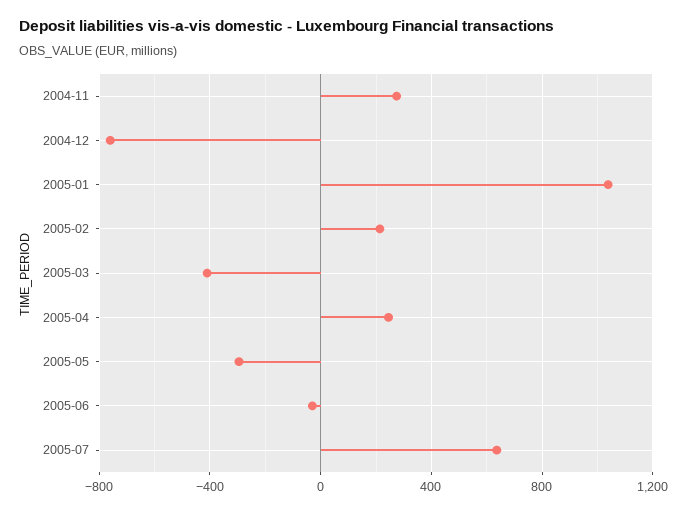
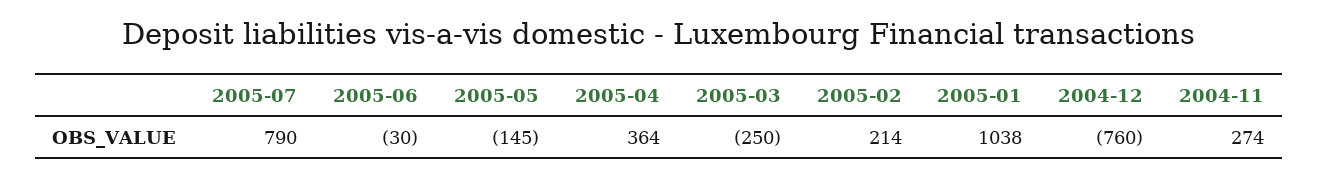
  {
    "2004-11": 274,
    "2004-12": -760,
    "2005-01": 1038,
    "2005-02": 214,
-   "2005-03": -400,
+   "2005-03": -250,
-   "2005-04": 250,
+   "2005-04": 364,
-   "2005-05": -300,
+   "2005-05": -145,
    "2005-06": -30,
-   "2005-07": 650
+   "2005-07": 790
  }

